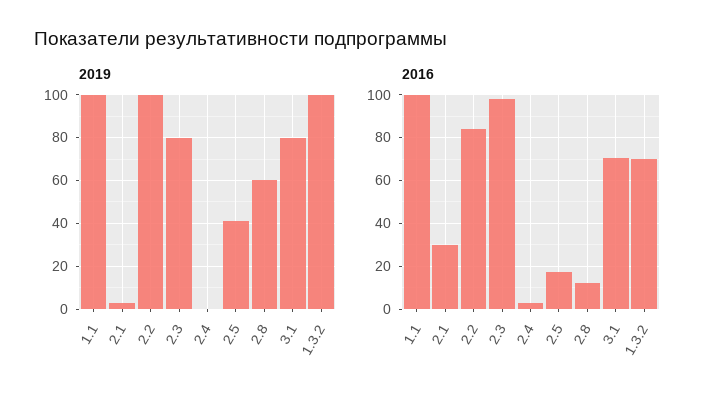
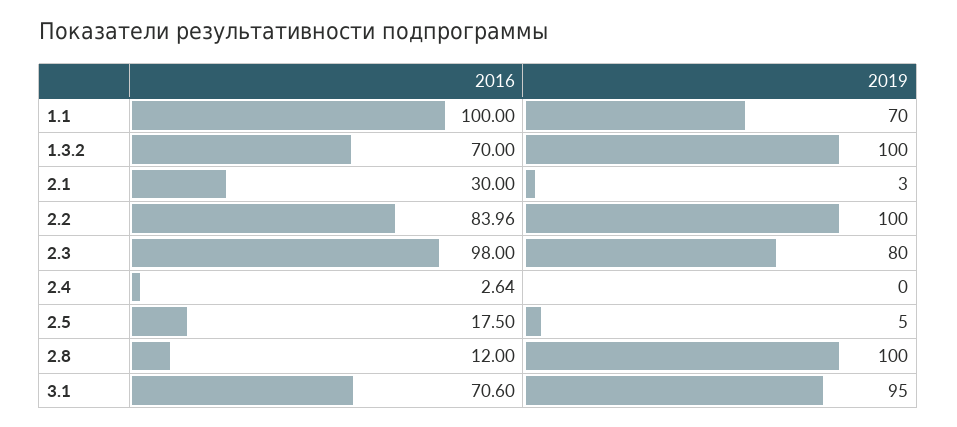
  {
    "2019": {
-     "1.1": 100,
+     "1.1": 70,
      "2.1": 3,
      "2.2": 100,
      "2.3": 80,
      "2.4": 0,
-     "2.5": 40,
+     "2.5": 5,
-     "2.8": 60,
+     "2.8": 100,
-     "3.1": 80,
+     "3.1": 95,
      "1.3.2": 100
    },
    "2016": {
      "1.1": 100,
      "2.1": 30,
      "2.2": 83.96,
      "2.3": 98,
      "2.4": 2.64,
      "2.5": 17.5,
      "2.8": 12,
      "3.1": 70.6,
      "1.3.2": 70
    }
  }

